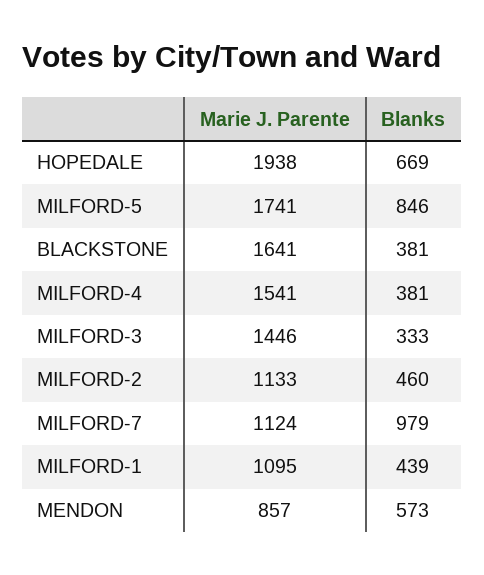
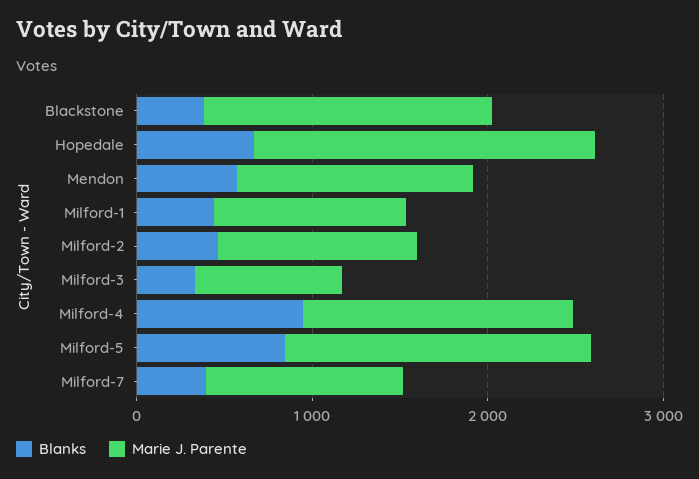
  {
    "Marie J. Parente": {
      "HOPEDALE": 1938,
      "MILFORD-5": 1741,
      "BLACKSTONE": 1641,
      "MILFORD-4": 1541,
-     "MILFORD-3": 1446,
+     "MILFORD-3": 800,
      "MILFORD-2": 1133,
      "MILFORD-7": 1124,
      "MILFORD-1": 1095,
-     "MENDON": 857
+     "MENDON": 1400
    },
    "Blanks": {
      "HOPEDALE": 669,
      "MILFORD-5": 846,
      "BLACKSTONE": 381,
-     "MILFORD-4": 381,
+     "MILFORD-4": 1000,
      "MILFORD-3": 333,
      "MILFORD-2": 460,
-     "MILFORD-7": 979,
+     "MILFORD-7": 400,
      "MILFORD-1": 439,
      "MENDON": 573
    }
  }

